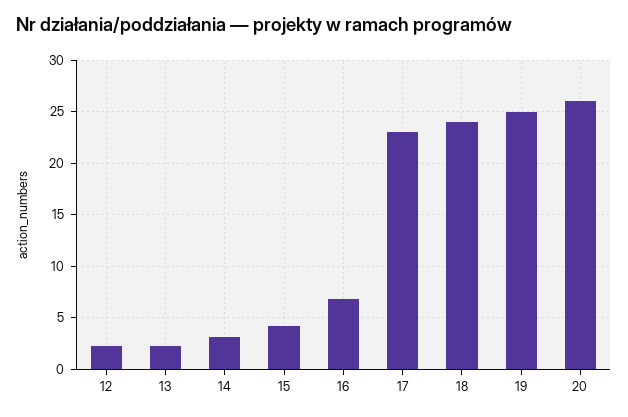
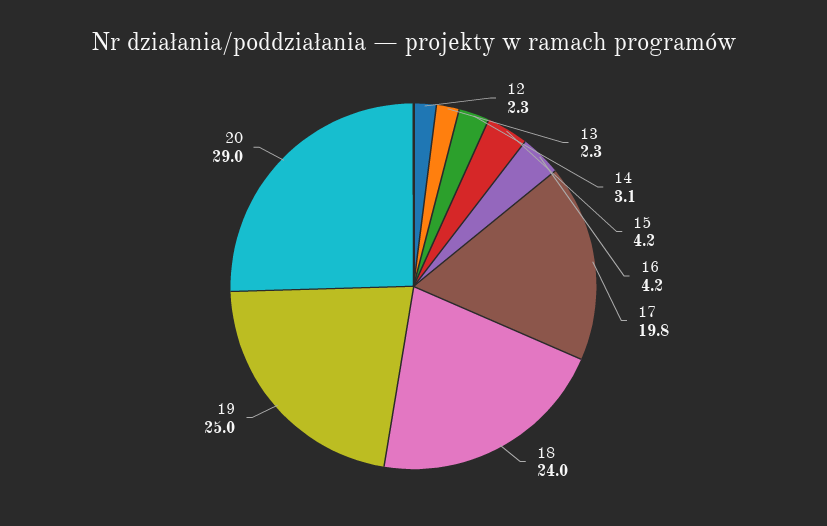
  {
    "12": 2.3,
    "13": 2.3,
    "14": 3.1,
    "15": 4.2,
-   "16": 7,
+   "16": 4.2,
-   "17": 23,
+   "17": 19.8,
    "18": 24,
    "19": 25,
-   "20": 26
+   "20": 29
  }

